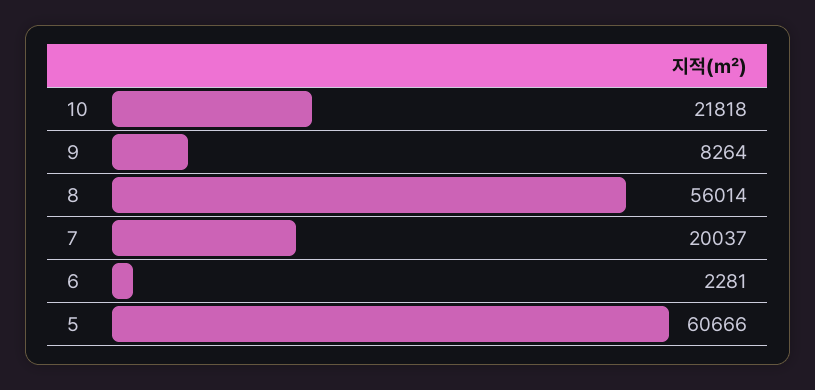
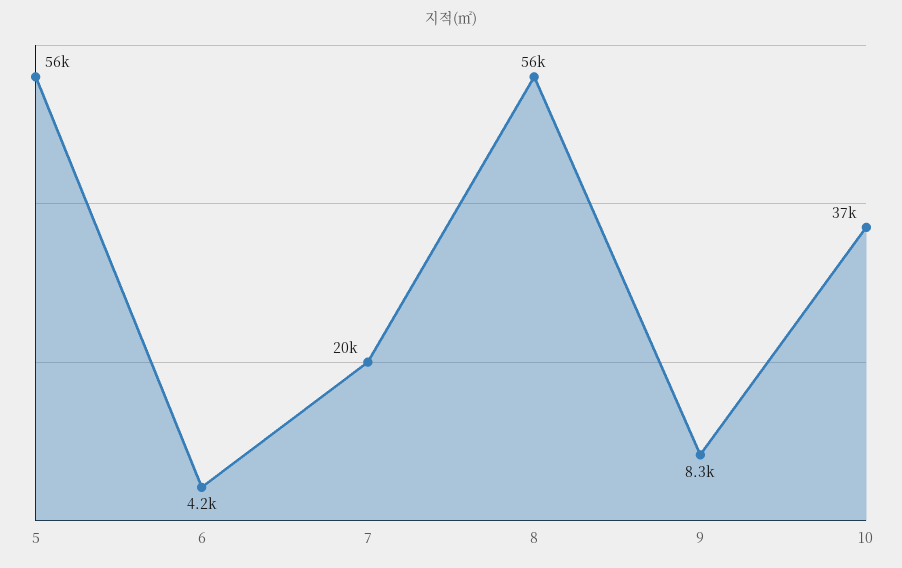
  {
-   "10": 21818,
+   "10": 37000,
    "9": 8264,
    "8": 56014,
    "7": 20037,
-   "6": 2281,
+   "6": 4200,
-   "5": 60666
+   "5": 56000
  }

